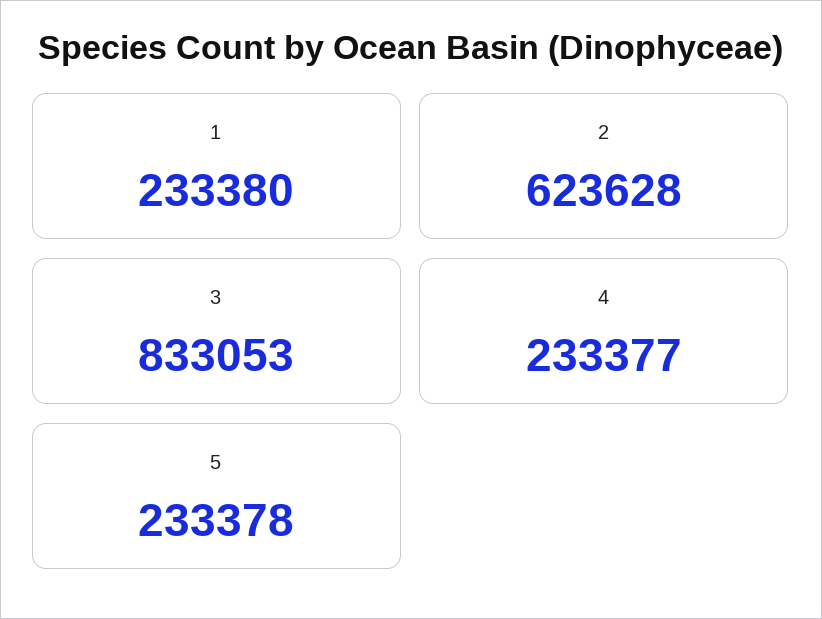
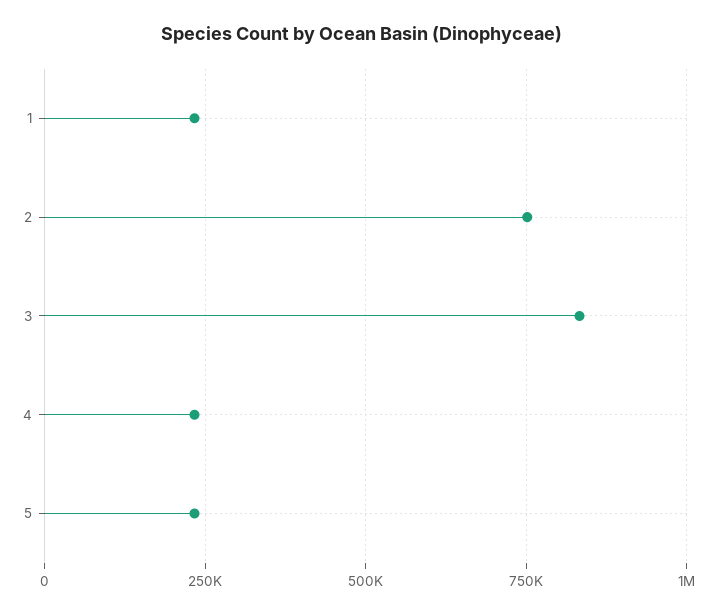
  {
    "1": 233380,
-   "2": 623628,
+   "2": 750000,
    "3": 833053,
    "4": 233377,
    "5": 233378
  }

